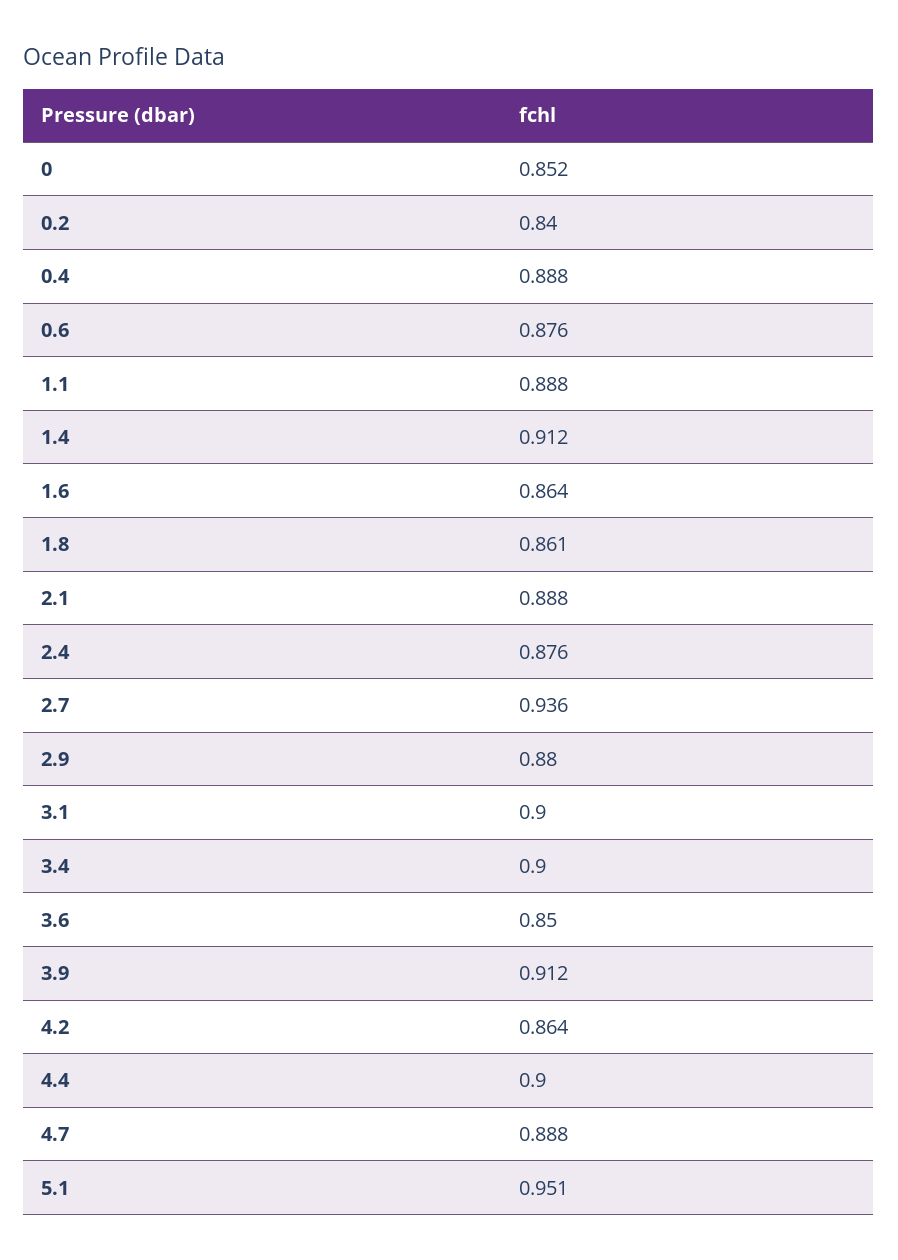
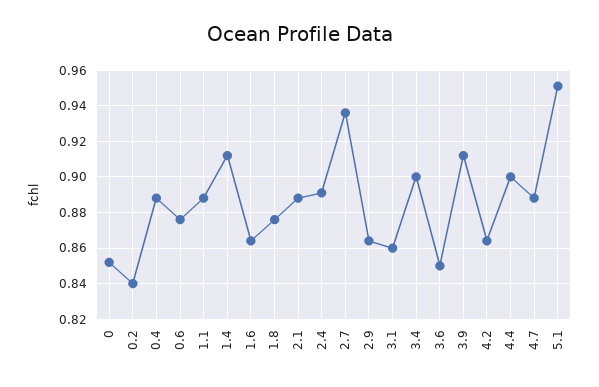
  {
    "0": 0.852,
    "0.2": 0.84,
    "0.4": 0.888,
    "0.6": 0.876,
    "1.1": 0.888,
    "1.4": 0.912,
    "1.6": 0.864,
-   "1.8": 0.861,
+   "1.8": 0.875,
    "2.1": 0.888,
-   "2.4": 0.876,
+   "2.4": 0.89,
    "2.7": 0.936,
-   "2.9": 0.88,
+   "2.9": 0.865,
-   "3.1": 0.9,
+   "3.1": 0.86,
    "3.4": 0.9,
    "3.6": 0.85,
    "3.9": 0.912,
    "4.2": 0.864,
    "4.4": 0.9,
    "4.7": 0.888,
    "5.1": 0.951
  }

